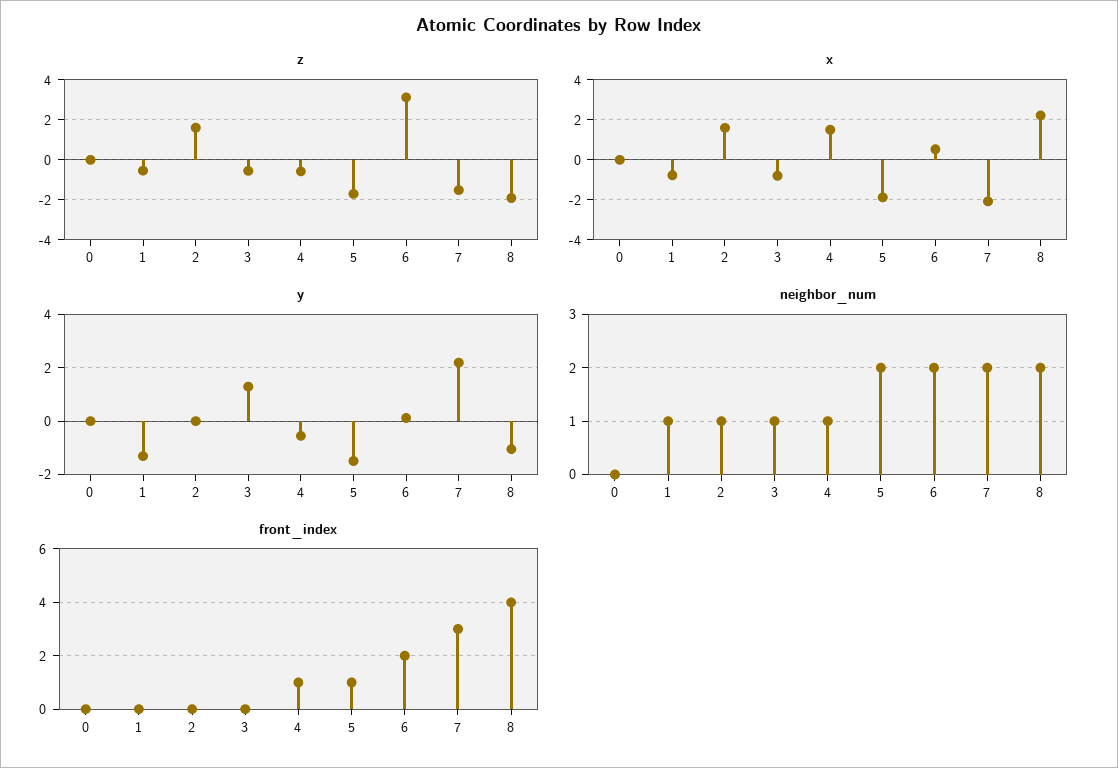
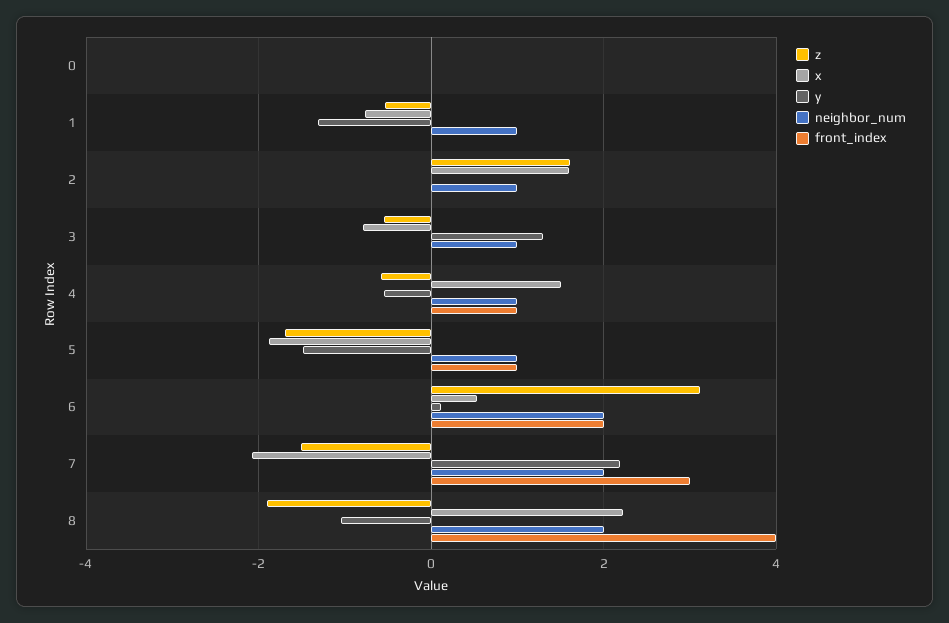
  {
    "z": {
      "0": 0,
      "1": -0.6,
      "2": 1.6,
      "3": -0.6,
      "4": -0.6,
      "5": -1.6,
      "6": 3.2,
      "7": -1.6,
      "8": -2
    },
    "x": {
      "0": 0,
      "1": -0.8,
      "2": 1.6,
      "3": -0.8,
      "4": 1.6,
      "5": -1.8,
      "6": 0.6,
      "7": -2,
      "8": 2.2
    },
    "y": {
      "0": 0,
      "1": -1.4,
      "2": 0,
      "3": 1.2,
      "4": -0.6,
      "5": -1.4,
      "6": 0.2,
      "7": 2.2,
      "8": -1
    },
    "neighbor_num": {
      "0": 0,
      "1": 1,
      "2": 1,
      "3": 1,
      "4": 1,
-     "5": 2,
+     "5": 1,
      "6": 2,
      "7": 2,
      "8": 2
    },
    "front_index": {
      "0": 0,
      "1": 0,
      "2": 0,
      "3": 0,
      "4": 1,
      "5": 1,
      "6": 2,
      "7": 3,
      "8": 4
    }
  }

